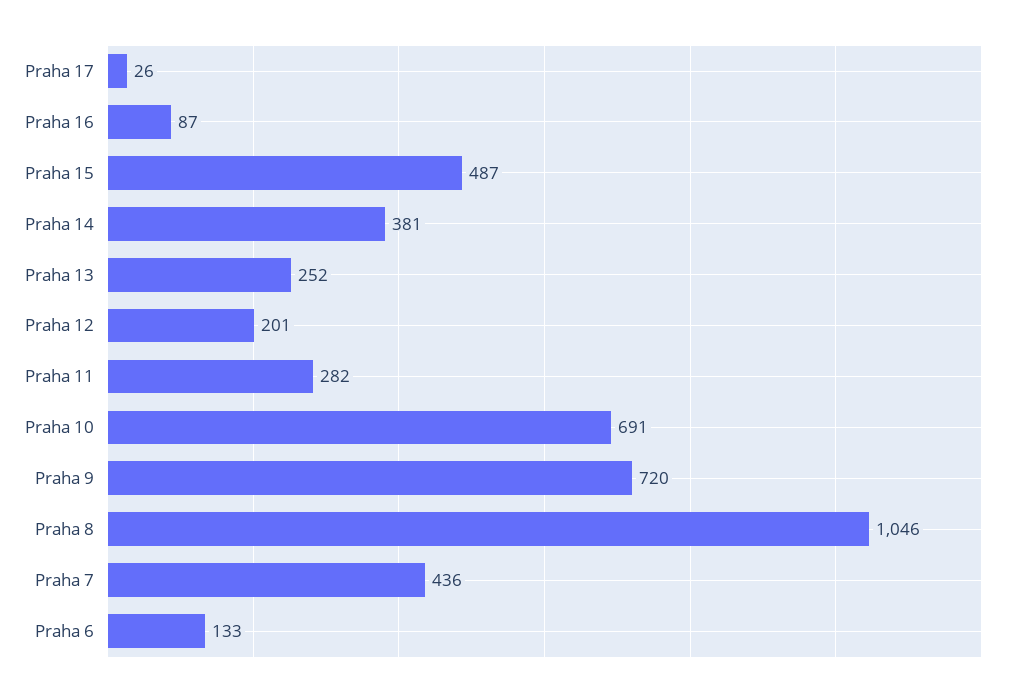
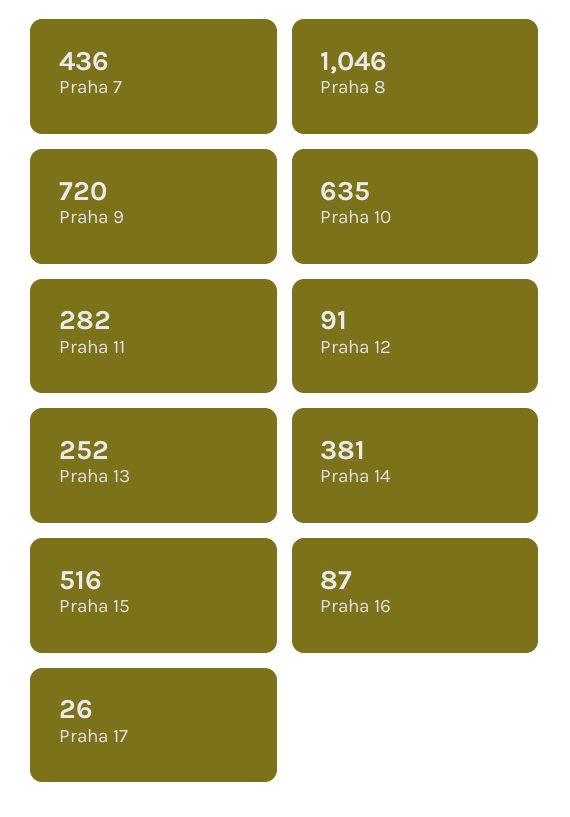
  {
    "Praha 17": 26,
    "Praha 16": 87,
-   "Praha 15": 487,
+   "Praha 15": 516,
    "Praha 14": 381,
    "Praha 13": 252,
-   "Praha 12": 201,
+   "Praha 12": 91,
    "Praha 11": 282,
-   "Praha 10": 691,
+   "Praha 10": 635,
    "Praha 9": 720,
    "Praha 8": 1046,
-   "Praha 7": 436,
+   "Praha 7": 436
-   "Praha 6": 133
  }

